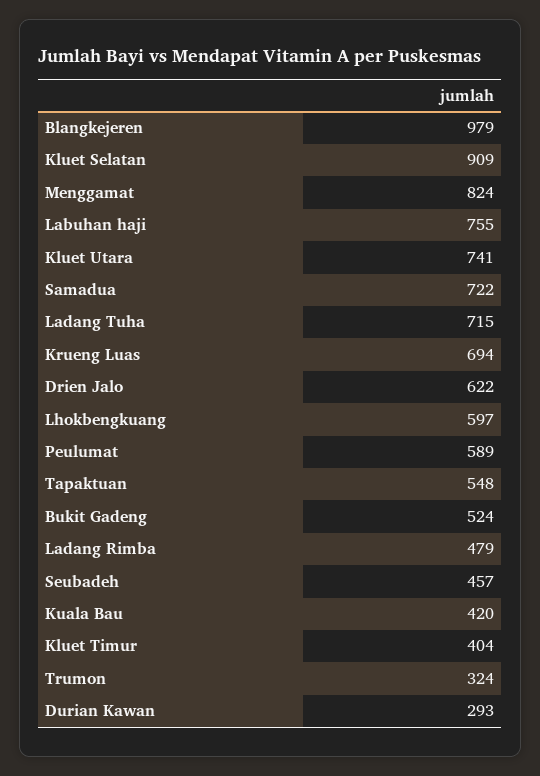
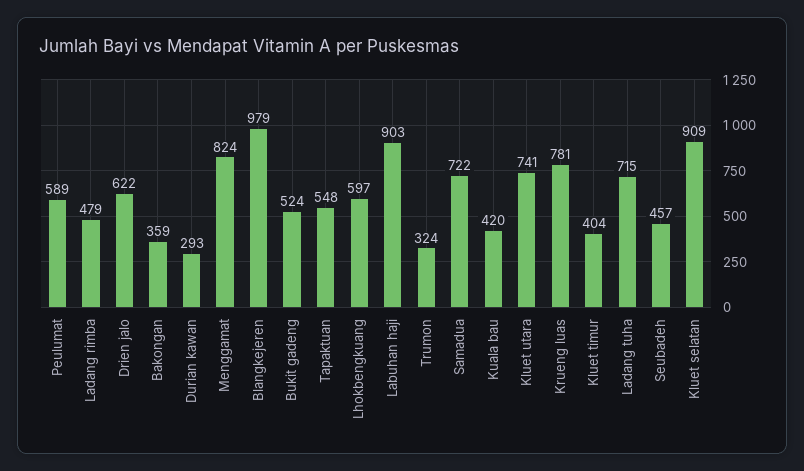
  {
    "Blangkejeren": 979,
    "Kluet Selatan": 909,
    "Menggamat": 824,
-   "Labuhan haji": 755,
+   "Labuhan haji": 903,
    "Kluet Utara": 741,
    "Samadua": 722,
    "Ladang Tuha": 715,
-   "Krueng Luas": 694,
+   "Krueng Luas": 781,
    "Drien Jalo": 622,
    "Lhokbengkuang": 597,
    "Peulumat": 589,
    "Tapaktuan": 548,
    "Bukit Gadeng": 524,
    "Ladang Rimba": 479,
    "Seubadeh": 457,
    "Kuala Bau": 420,
    "Kluet Timur": 404,
    "Trumon": 324,
-   "Durian Kawan": 293
+   "Durian Kawan": 293,
+   "Bakongan": 359
  }

